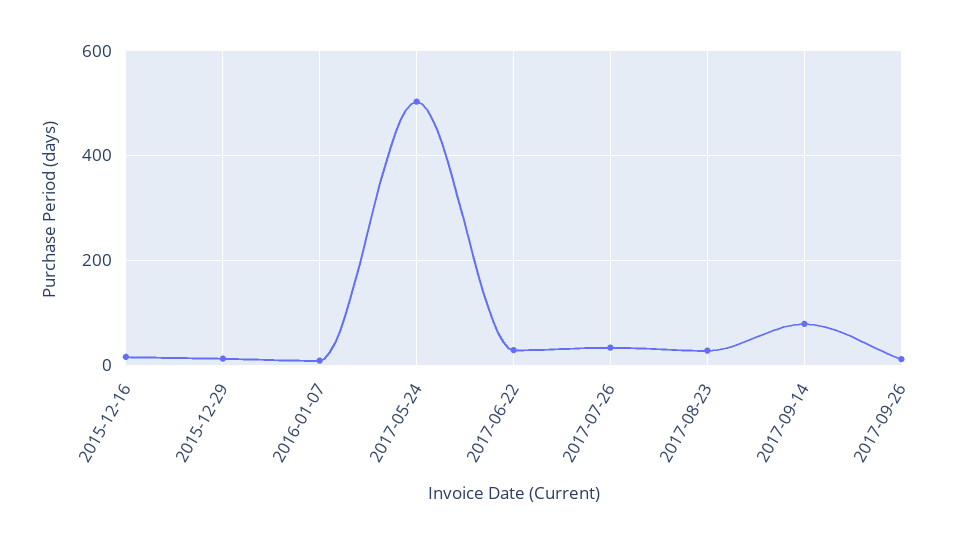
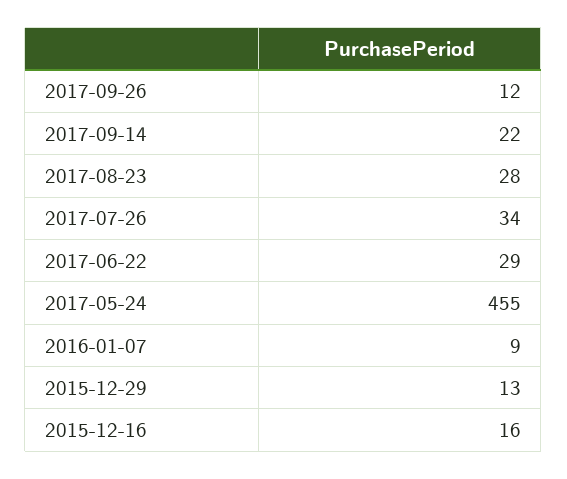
  {
    "2015-12-16": 16,
    "2015-12-29": 13,
    "2016-01-07": 9,
-   "2017-05-24": 500,
+   "2017-05-24": 455,
    "2017-06-22": 29,
    "2017-07-26": 34,
    "2017-08-23": 28,
-   "2017-09-14": 80,
+   "2017-09-14": 22,
    "2017-09-26": 12
  }

